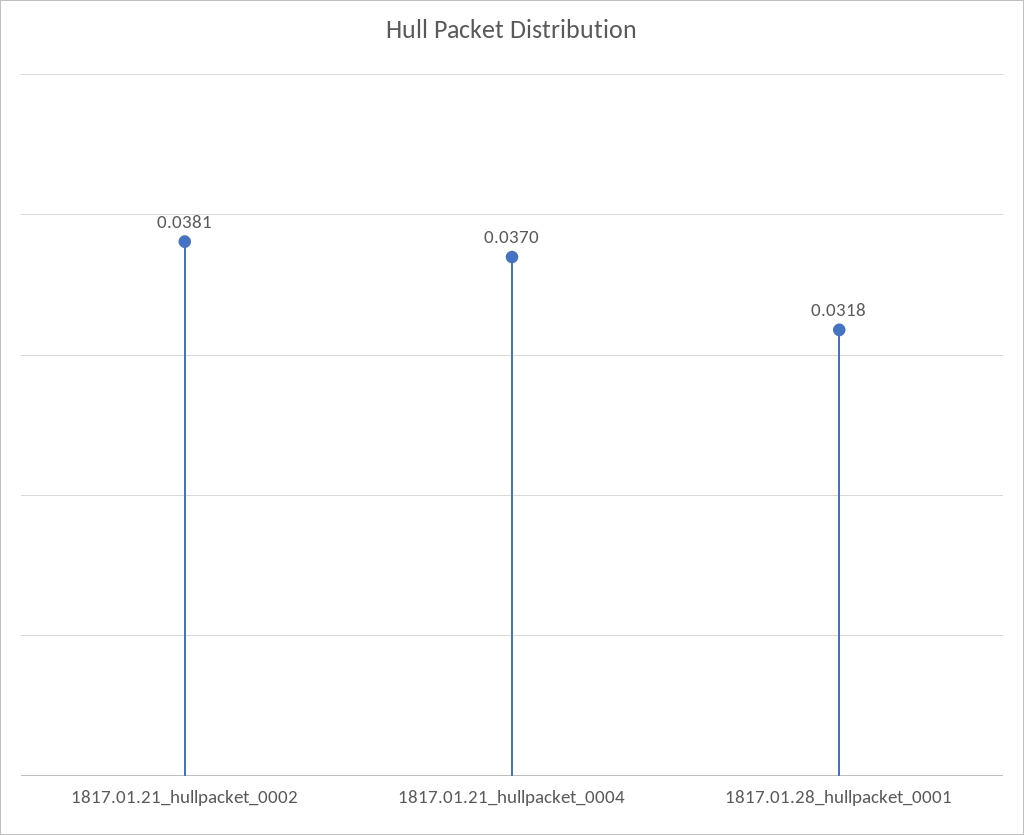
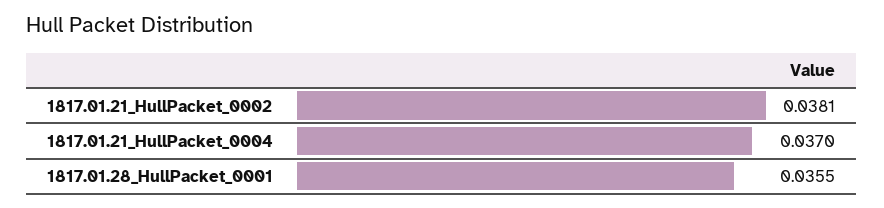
  {
    "1817.01.21_hullpacket_0002": 0.0381,
    "1817.01.21_hullpacket_0004": 0.037,
-   "1817.01.28_hullpacket_0001": 0.0318
+   "1817.01.28_hullpacket_0001": 0.0355
  }

